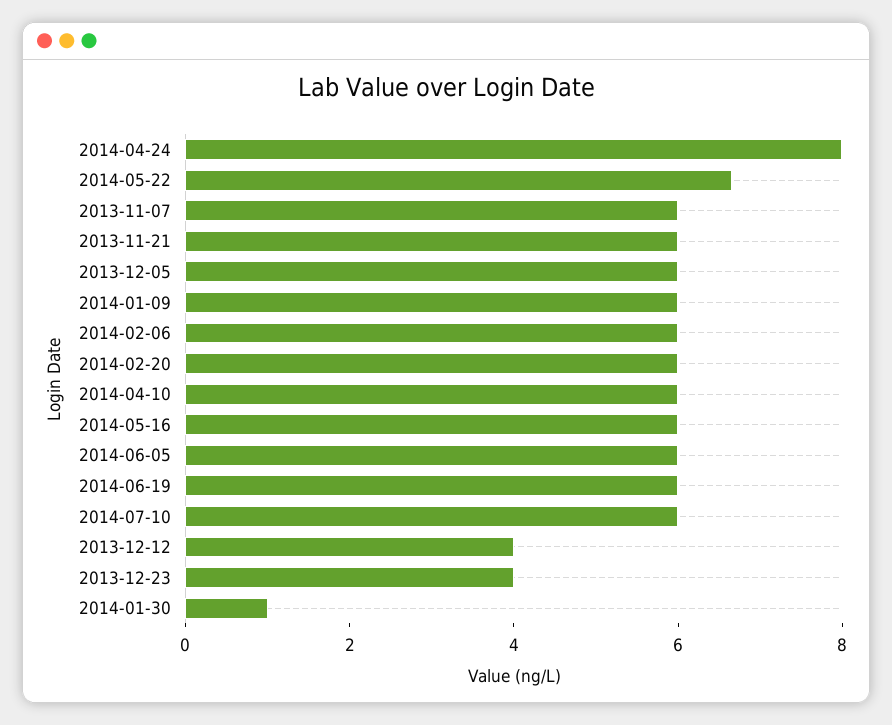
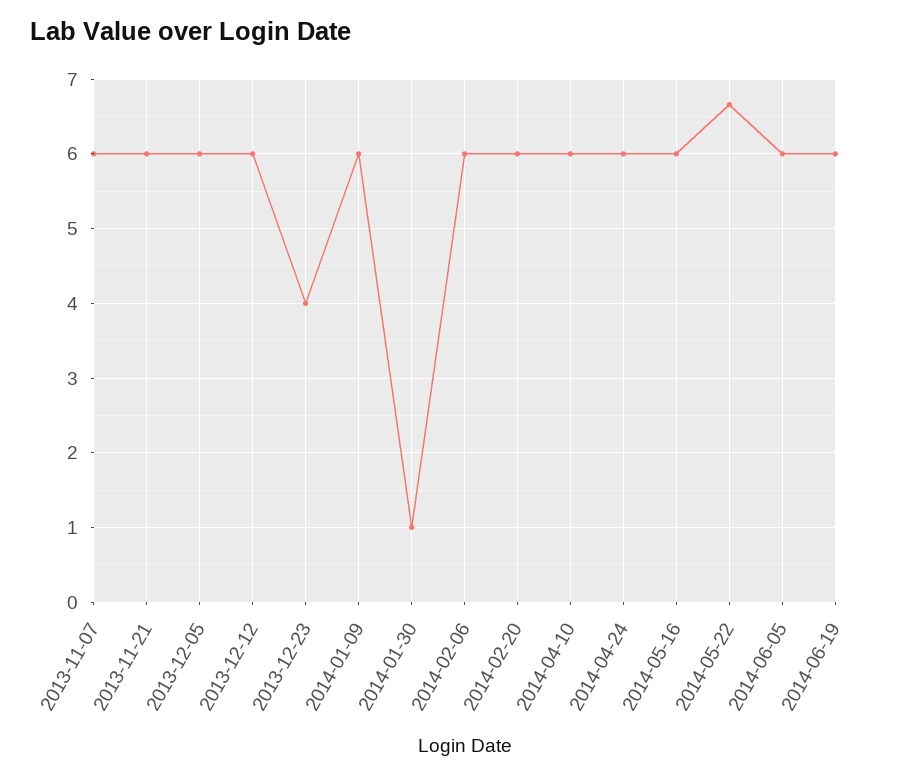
  {
-   "2014-04-24": 8,
+   "2014-04-24": 6,
    "2014-05-22": 6.7,
    "2013-11-07": 6,
    "2013-11-21": 6,
    "2013-12-05": 6,
    "2014-01-09": 6,
    "2014-02-06": 6,
    "2014-02-20": 6,
    "2014-04-10": 6,
    "2014-05-16": 6,
    "2014-06-05": 6,
    "2014-06-19": 6,
-   "2014-07-10": 6,
-   "2013-12-12": 4,
+   "2013-12-12": 6,
    "2013-12-23": 4,
    "2014-01-30": 1
  }

